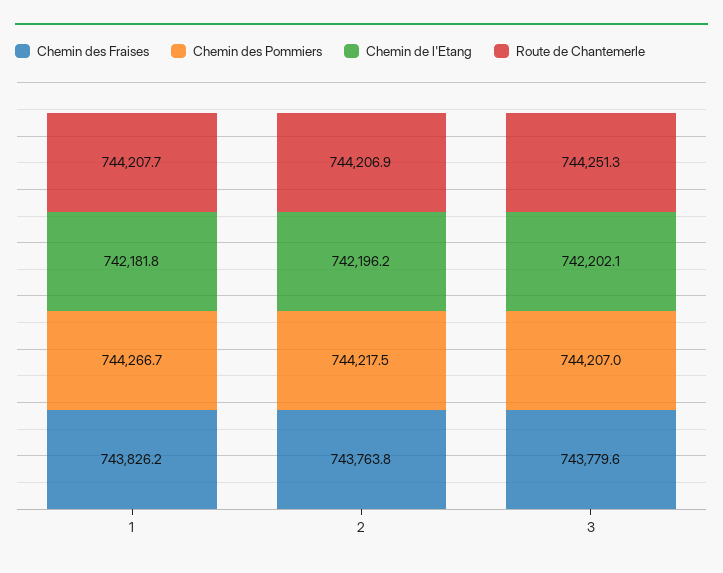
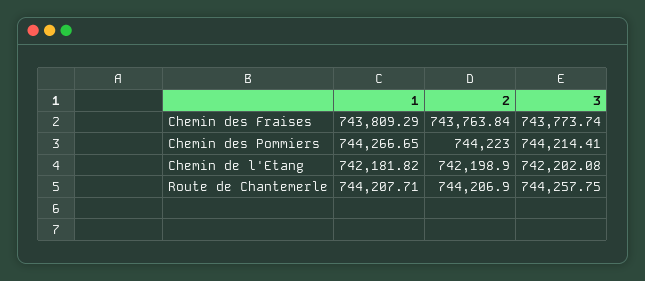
  {
    "Chemin des Fraises": {
-     "1": 743826.2,
+     "1": 743809.29,
      "2": 743763.84,
-     "3": 743779.6
+     "3": 743773.74
    },
    "Chemin des Pommiers": {
      "1": 744266.65,
-     "2": 744217.5,
+     "2": 744223,
-     "3": 744207
+     "3": 744214.41
    },
    "Chemin de l'Etang": {
      "1": 742181.82,
-     "2": 742196.2,
+     "2": 742198.9,
      "3": 742202.08
    },
    "Route de Chantemerle": {
      "1": 744207.71,
      "2": 744206.9,
-     "3": 744251.3
+     "3": 744257.75
    }
  }

